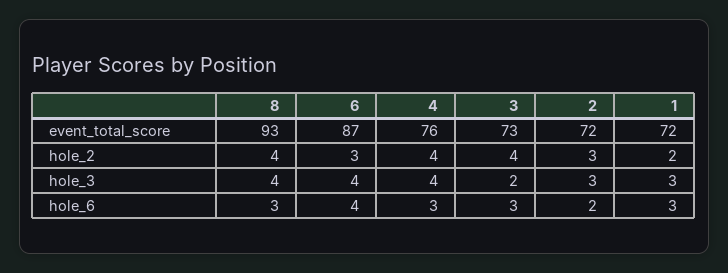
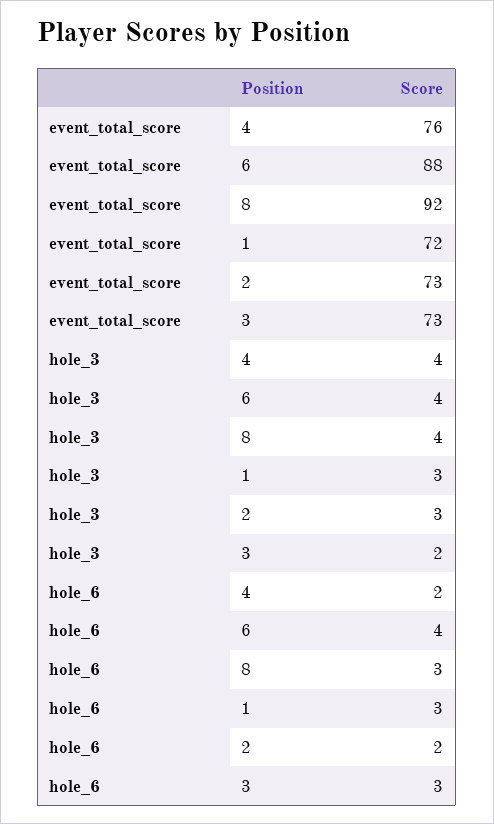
  {
    "8": {
-     "event_total_score": 93,
+     "event_total_score": 92,
-     "hole_2": 4,
      "hole_3": 4,
      "hole_6": 3
    },
    "6": {
-     "event_total_score": 87,
+     "event_total_score": 88,
-     "hole_2": 3,
      "hole_3": 4,
      "hole_6": 4
    },
    "4": {
      "event_total_score": 76,
-     "hole_2": 4,
      "hole_3": 4,
-     "hole_6": 3
+     "hole_6": 2
    },
    "3": {
      "event_total_score": 73,
-     "hole_2": 4,
      "hole_3": 2,
      "hole_6": 3
    },
    "2": {
-     "event_total_score": 72,
+     "event_total_score": 73,
-     "hole_2": 3,
      "hole_3": 3,
      "hole_6": 2
    },
    "1": {
      "event_total_score": 72,
-     "hole_2": 2,
      "hole_3": 3,
      "hole_6": 3
    }
  }

